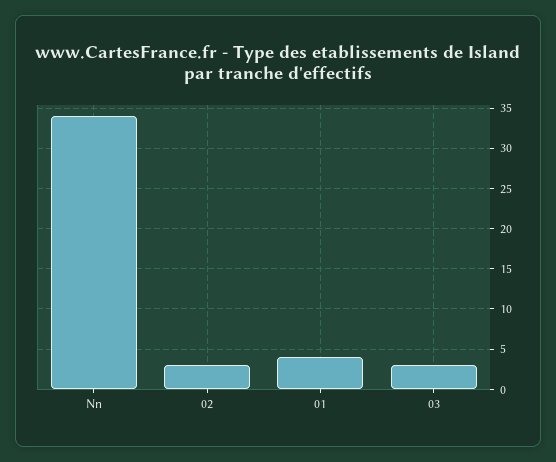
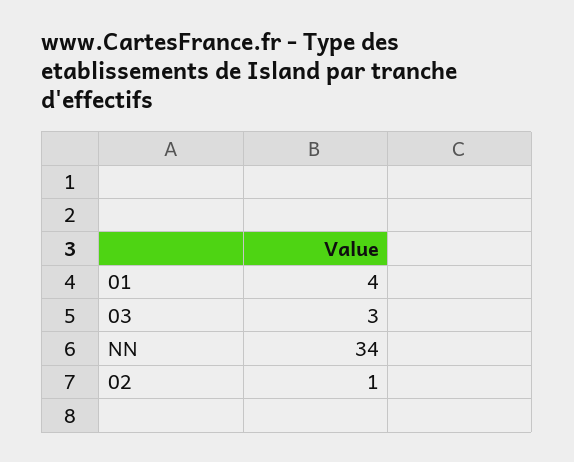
  {
    "Nn": 34,
-   "02": 3,
+   "02": 1,
    "01": 4,
    "03": 3
  }

